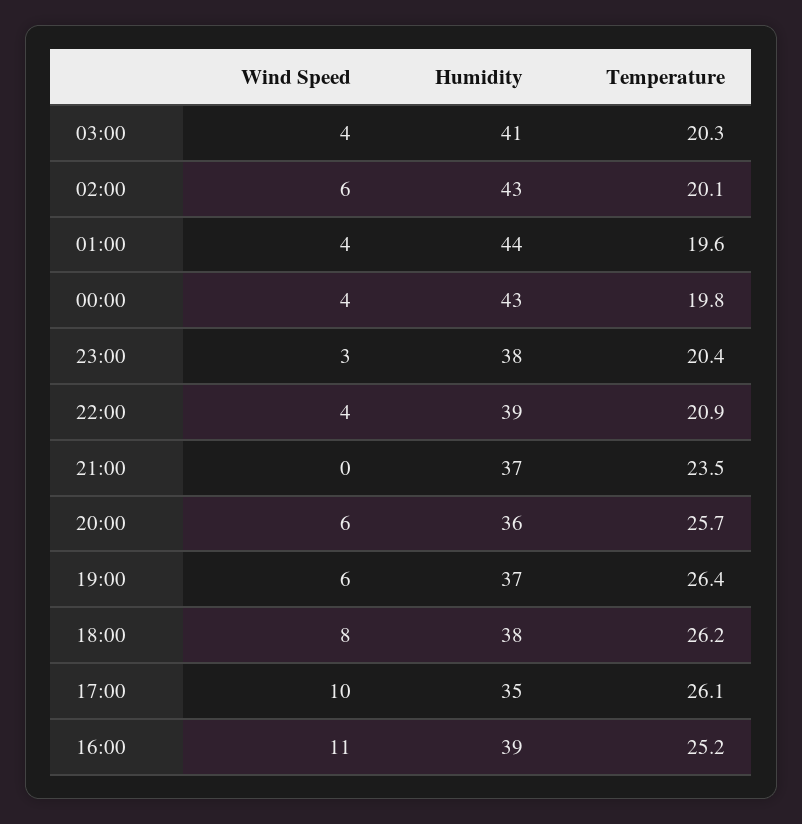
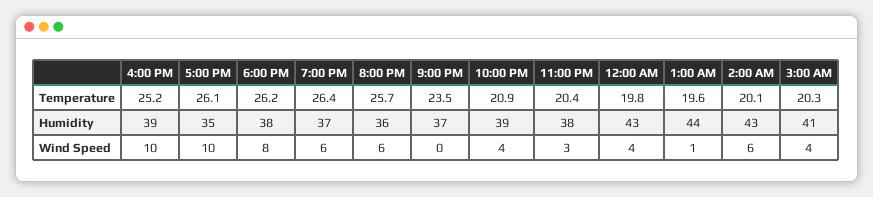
  {
    "Wind Speed": {
      "03:00": 4,
      "02:00": 6,
-     "01:00": 4,
+     "01:00": 1,
      "00:00": 4,
      "23:00": 3,
      "22:00": 4,
      "21:00": 0,
      "20:00": 6,
      "19:00": 6,
      "18:00": 8,
      "17:00": 10,
-     "16:00": 11
+     "16:00": 10
    },
    "Humidity": {
      "03:00": 41,
      "02:00": 43,
      "01:00": 44,
      "00:00": 43,
      "23:00": 38,
      "22:00": 39,
      "21:00": 37,
      "20:00": 36,
      "19:00": 37,
      "18:00": 38,
      "17:00": 35,
      "16:00": 39
    },
    "Temperature": {
      "03:00": 20.3,
      "02:00": 20.1,
      "01:00": 19.6,
      "00:00": 19.8,
      "23:00": 20.4,
      "22:00": 20.9,
      "21:00": 23.5,
      "20:00": 25.7,
      "19:00": 26.4,
      "18:00": 26.2,
      "17:00": 26.1,
      "16:00": 25.2
    }
  }

